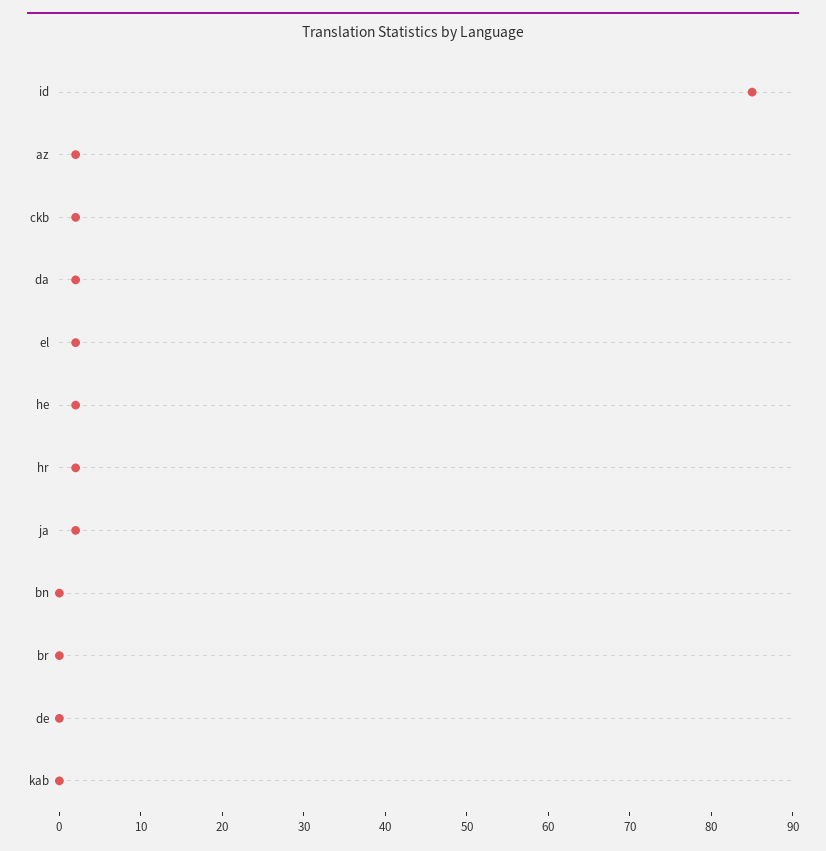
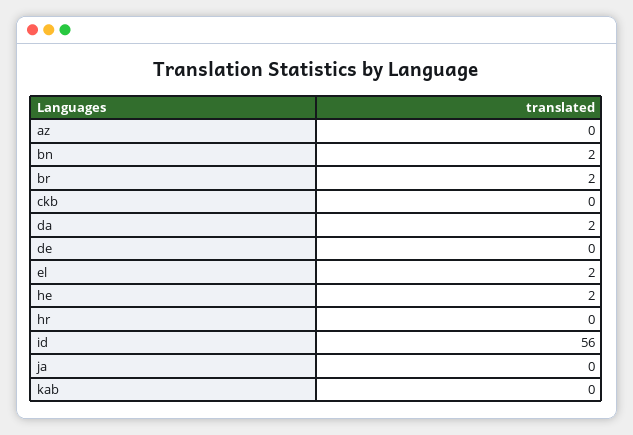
  {
-   "id": 85,
+   "id": 56,
-   "az": 2,
+   "az": 0,
-   "ckb": 2,
+   "ckb": 0,
    "da": 2,
    "el": 2,
    "he": 2,
-   "hr": 2,
+   "hr": 0,
-   "ja": 2,
+   "ja": 0,
-   "bn": 0,
+   "bn": 2,
-   "br": 0,
+   "br": 2,
    "de": 0,
    "kab": 0
  }

